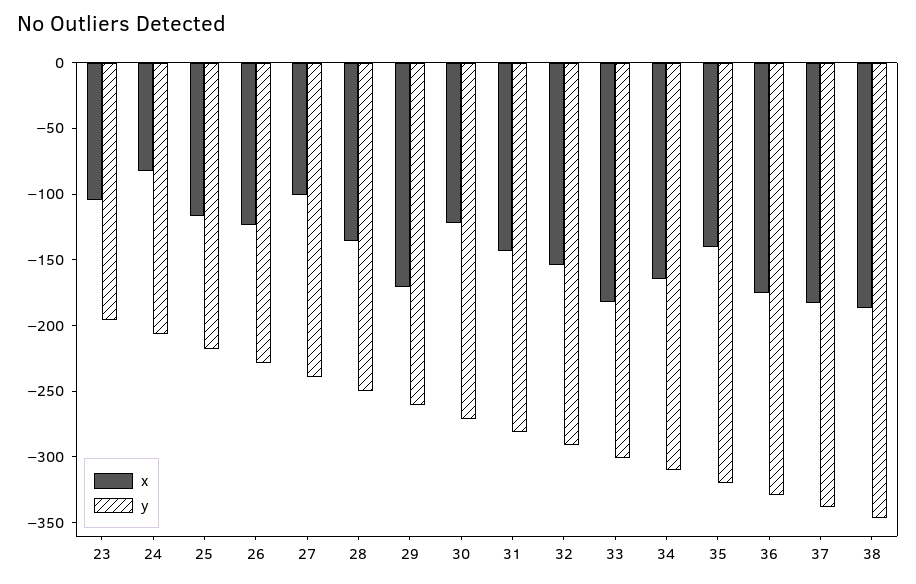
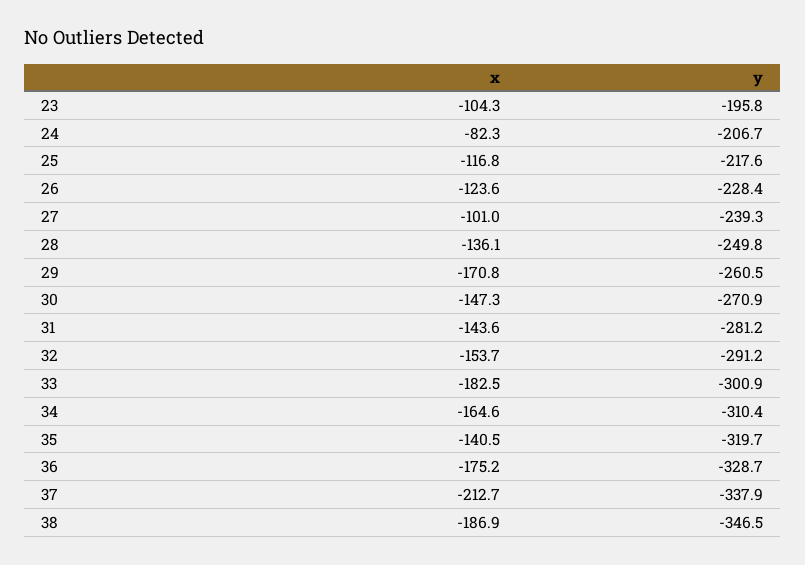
  {
    "x": {
      "23": -104.3,
      "24": -82.3,
      "25": -116.8,
      "26": -123.6,
      "27": -101,
      "28": -136.1,
      "29": -170.8,
-     "30": -120,
+     "30": -147.3,
      "31": -143.6,
      "32": -153.7,
      "33": -182.5,
      "34": -164.6,
      "35": -140.5,
      "36": -175.2,
-     "37": -180,
+     "37": -212.7,
      "38": -186.9
    },
    "y": {
      "23": -195.8,
      "24": -206.7,
      "25": -217.6,
      "26": -228.4,
      "27": -239.3,
      "28": -249.8,
      "29": -260.5,
      "30": -270.9,
      "31": -281.2,
      "32": -291.2,
      "33": -300.9,
      "34": -310.4,
      "35": -319.7,
      "36": -328.7,
      "37": -337.9,
      "38": -346.5
    }
  }

